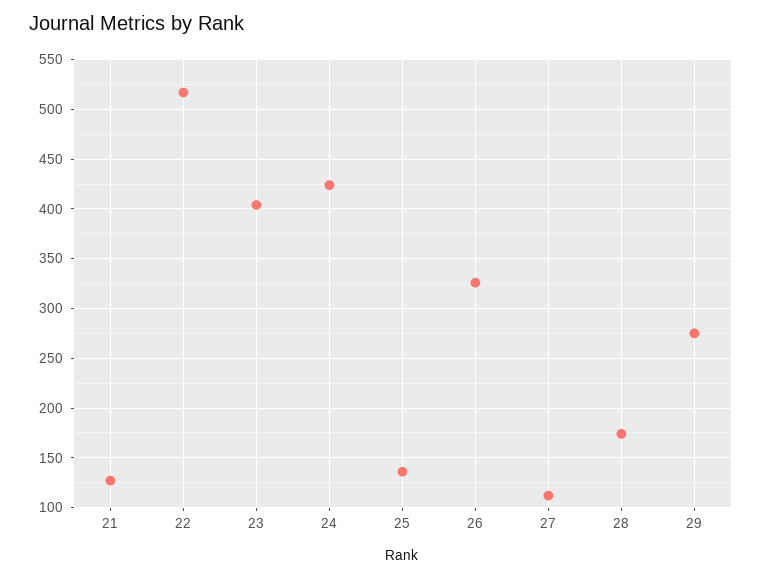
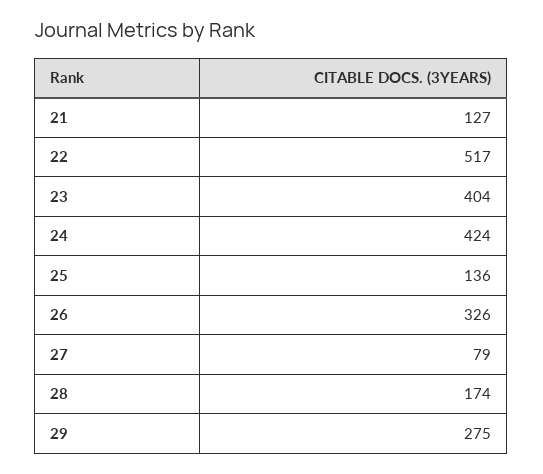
  {
    "21": 127,
    "22": 517,
    "23": 404,
    "24": 424,
    "25": 136,
    "26": 326,
-   "27": 110,
+   "27": 79,
    "28": 174,
    "29": 275
  }

